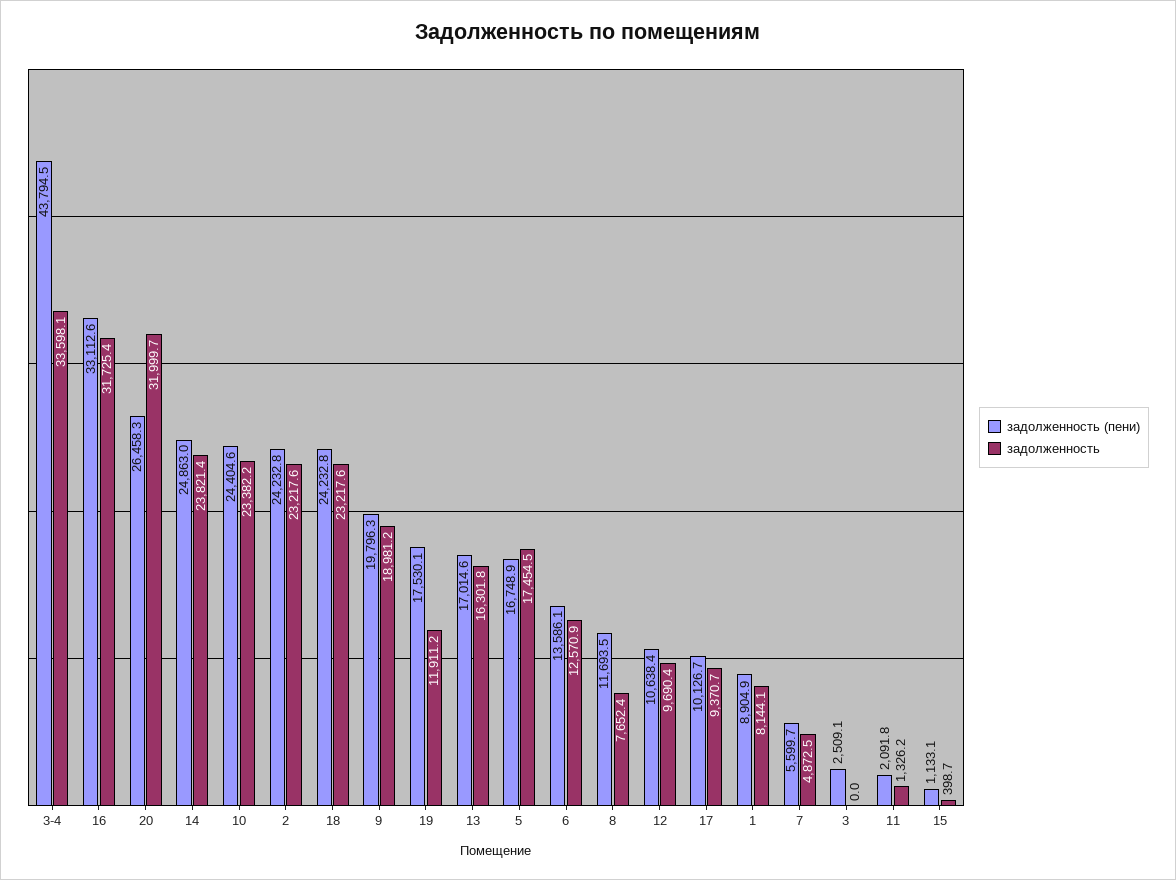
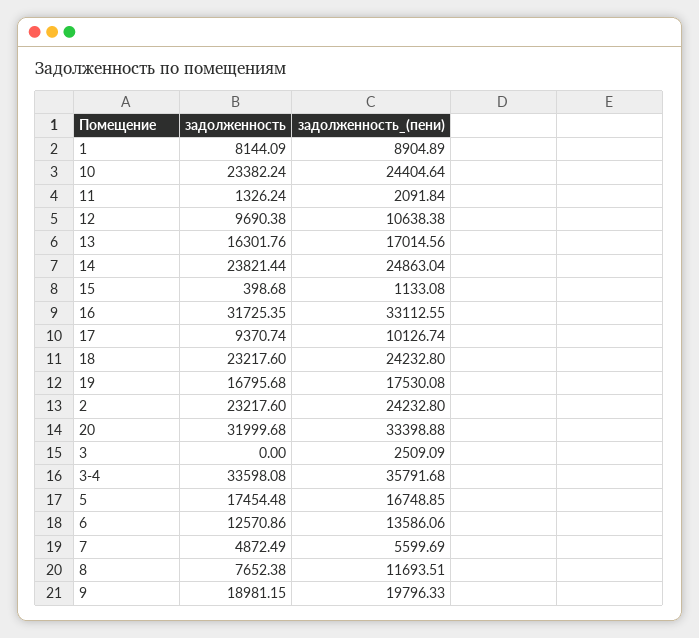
  {
    "задолженность (пени)": {
-     "3-4": 43794.5,
+     "3-4": 35791.68,
      "16": 33112.55,
-     "20": 26458.3,
+     "20": 33398.88,
      "14": 24863.04,
      "10": 24404.64,
      "2": 24232.8,
      "18": 24232.8,
      "9": 19796.33,
      "19": 17530.08,
      "13": 17014.56,
      "5": 16748.85,
      "6": 13586.06,
      "8": 11693.51,
      "12": 10638.38,
      "17": 10126.74,
      "1": 8904.89,
      "7": 5599.69,
      "3": 2509.09,
      "11": 2091.84,
      "15": 1133.08
    },
    "задолженность": {
      "3-4": 33598.08,
      "16": 31725.35,
      "20": 31999.68,
      "14": 23821.44,
      "10": 23382.24,
      "2": 23217.6,
      "18": 23217.6,
      "9": 18981.15,
-     "19": 11911.2,
+     "19": 16795.68,
      "13": 16301.76,
      "5": 17454.48,
      "6": 12570.86,
      "8": 7652.38,
      "12": 9690.38,
      "17": 9370.74,
      "1": 8144.09,
      "7": 4872.49,
      "3": 0,
      "11": 1326.24,
      "15": 398.68
    }
  }

